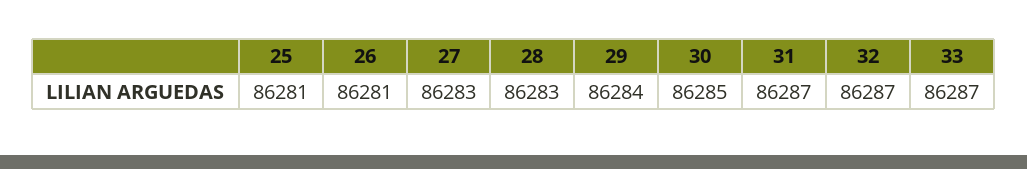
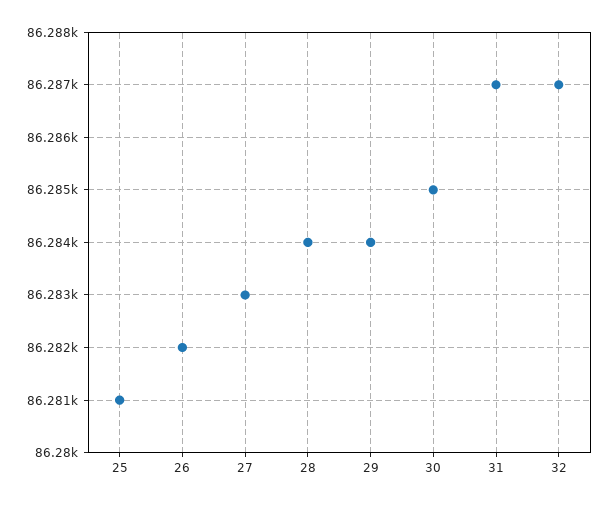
  {
    "25": 86281,
-   "26": 86281,
+   "26": 86282,
    "27": 86283,
-   "28": 86283,
+   "28": 86284,
    "29": 86284,
    "30": 86285,
    "31": 86287,
-   "32": 86287,
+   "32": 86287
-   "33": 86287
  }

